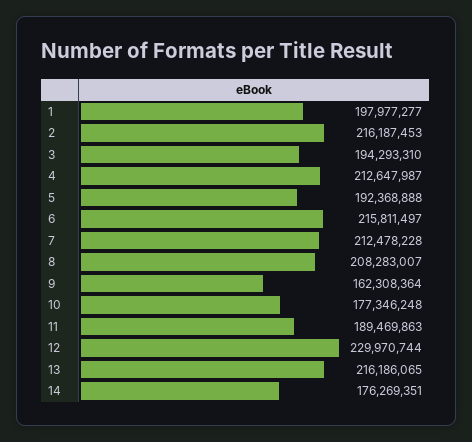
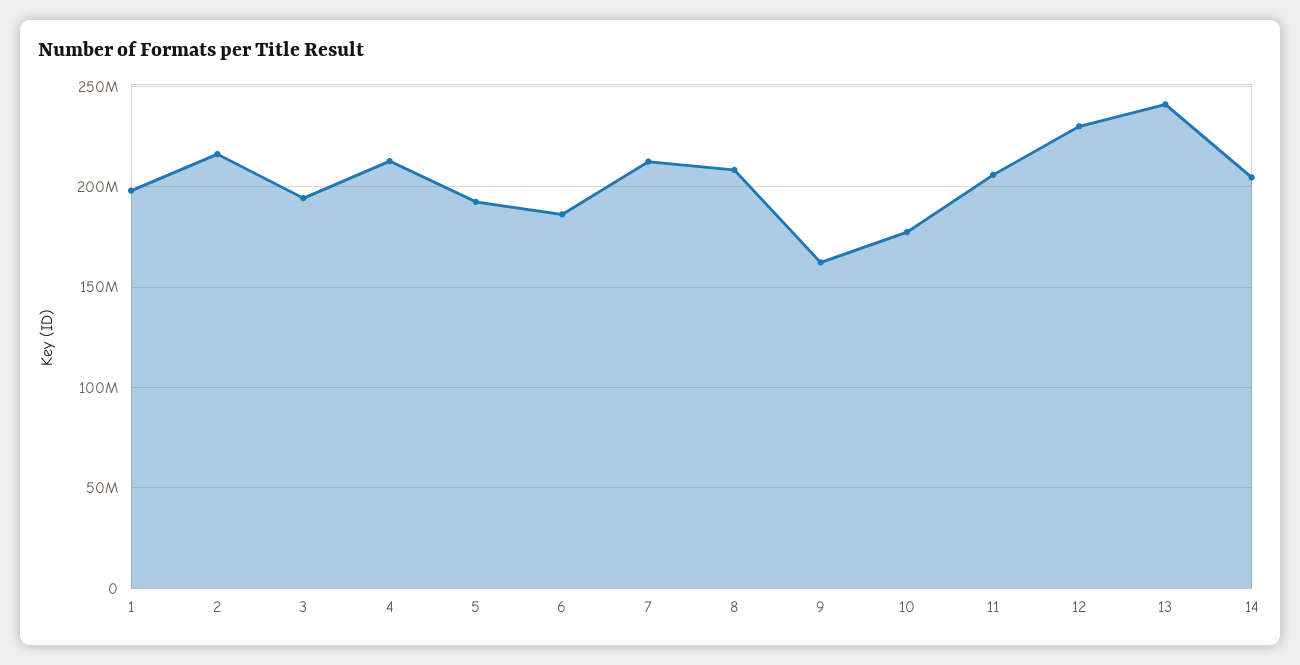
  {
    "1": 197977277,
    "2": 216187453,
    "3": 194293310,
    "4": 212647987,
    "5": 192368888,
-   "6": 215811497,
+   "6": 185000000,
    "7": 212478228,
    "8": 208283007,
    "9": 162308364,
    "10": 177346248,
-   "11": 189469863,
+   "11": 205000000,
    "12": 229970744,
-   "13": 216186065,
+   "13": 240000000,
-   "14": 176269351
+   "14": 205000000
  }

